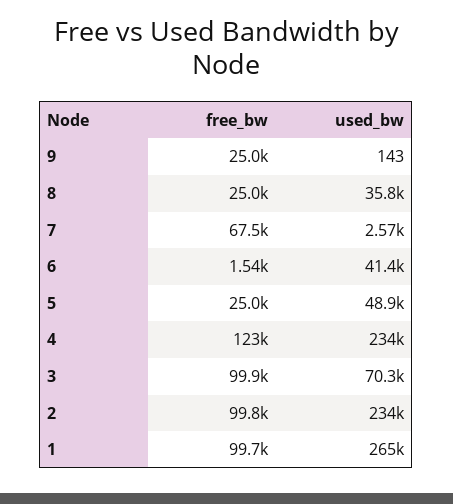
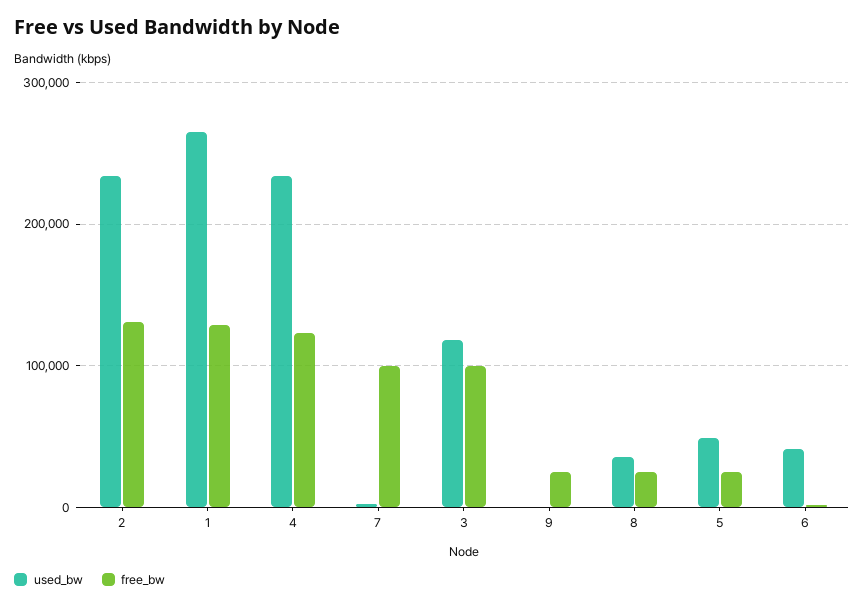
  {
    "free_bw": {
      "9": 25000,
      "8": 25000,
-     "7": 67500,
+     "7": 100000,
      "6": 1540,
      "5": 25000,
      "4": 123000,
      "3": 99900,
-     "2": 99800,
+     "2": 130000,
-     "1": 99700
+     "1": 130000
    },
    "used_bw": {
      "9": 143,
      "8": 35800,
      "7": 2570,
      "6": 41400,
      "5": 48900,
      "4": 234000,
-     "3": 70300,
+     "3": 120000,
      "2": 234000,
      "1": 265000
    }
  }

